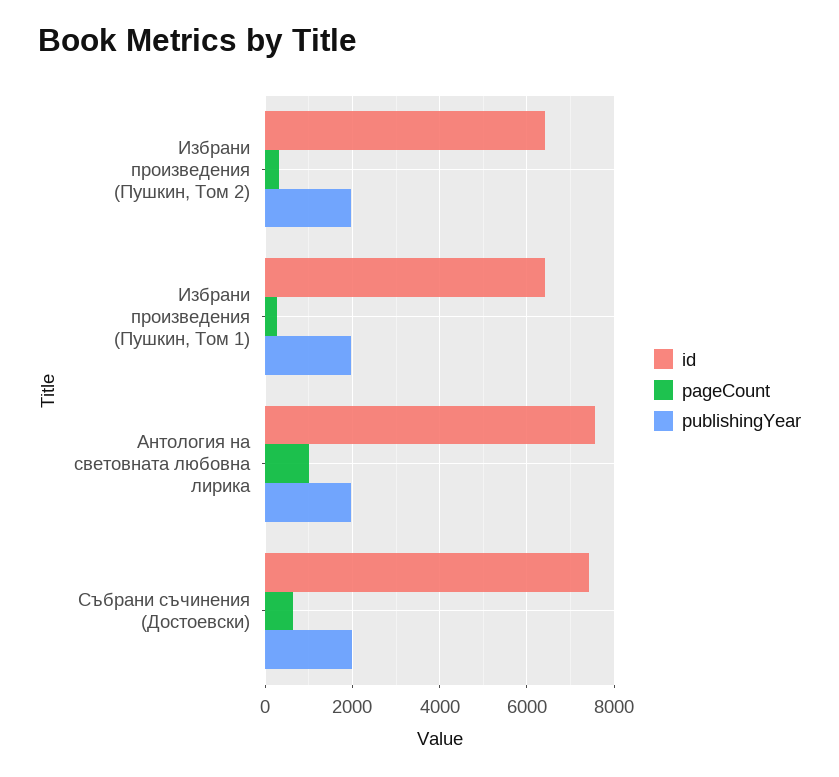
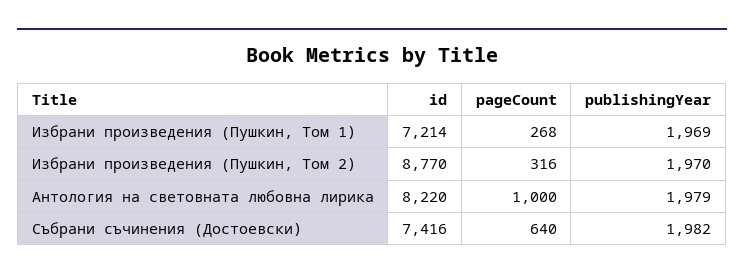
  {
    "id": {
-     "Избрани произведения (Пушкин, Том 2)": 6400,
+     "Избрани произведения (Пушкин, Том 2)": 8770,
-     "Избрани произведения (Пушкин, Том 1)": 6400,
+     "Избрани произведения (Пушкин, Том 1)": 7214,
-     "Антология на световната любовна лирика": 7600,
+     "Антология на световната любовна лирика": 8220,
      "Събрани съчинения (Достоевски)": 7416
    },
    "pageCount": {
      "Избрани произведения (Пушкин, Том 2)": 316,
      "Избрани произведения (Пушкин, Том 1)": 268,
      "Антология на световната любовна лирика": 1000,
      "Събрани съчинения (Достоевски)": 640
    },
    "publishingYear": {
      "Избрани произведения (Пушкин, Том 2)": 1970,
      "Избрани произведения (Пушкин, Том 1)": 1969,
      "Антология на световната любовна лирика": 1979,
      "Събрани съчинения (Достоевски)": 1982
    }
  }

